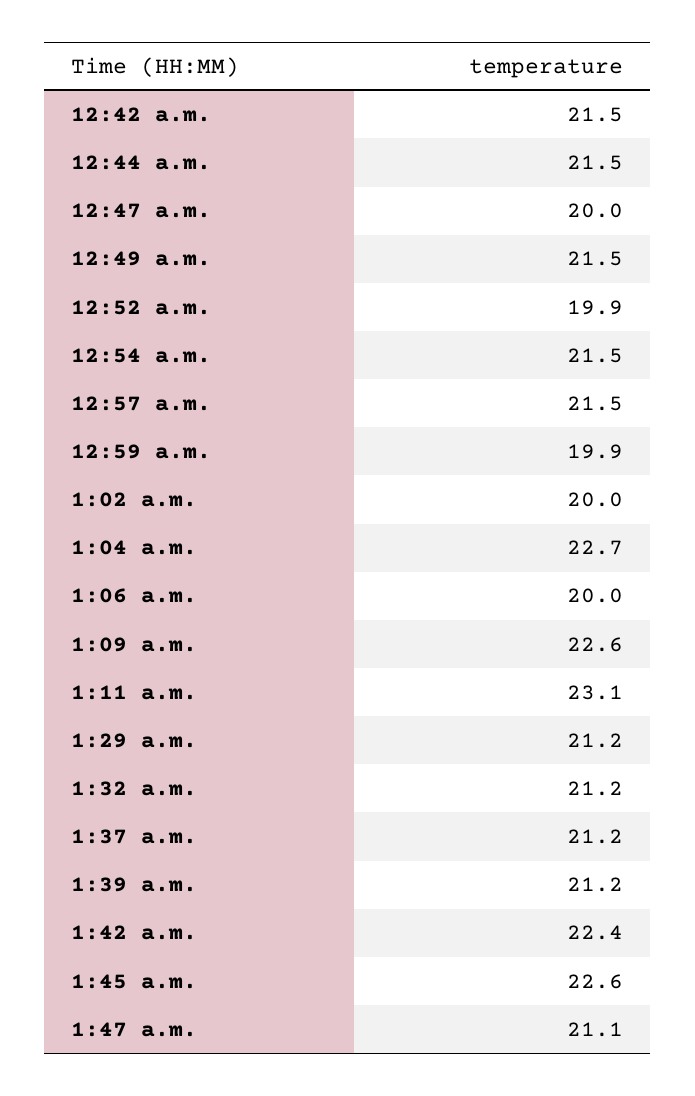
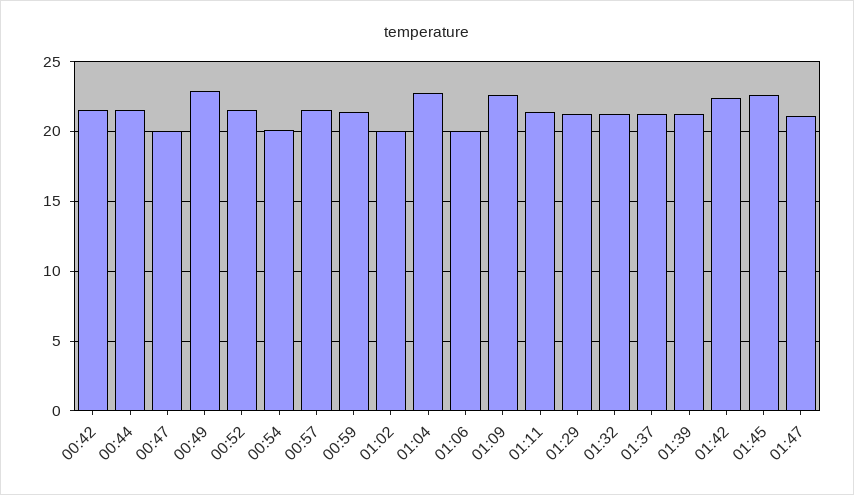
  {
    "12:42 a.m.": 21.5,
    "12:44 a.m.": 21.5,
    "12:47 a.m.": 20,
-   "12:49 a.m.": 21.5,
+   "12:49 a.m.": 23,
-   "12:52 a.m.": 19.9,
+   "12:52 a.m.": 21.5,
-   "12:54 a.m.": 21.5,
+   "12:54 a.m.": 20,
    "12:57 a.m.": 21.5,
-   "12:59 a.m.": 19.9,
+   "12:59 a.m.": 21.5,
    "1:02 a.m.": 20,
    "1:04 a.m.": 22.7,
    "1:06 a.m.": 20,
    "1:09 a.m.": 22.6,
-   "1:11 a.m.": 23.1,
+   "1:11 a.m.": 21.5,
    "1:29 a.m.": 21.2,
    "1:32 a.m.": 21.2,
    "1:37 a.m.": 21.2,
    "1:39 a.m.": 21.2,
    "1:42 a.m.": 22.4,
    "1:45 a.m.": 22.6,
    "1:47 a.m.": 21.1
  }

